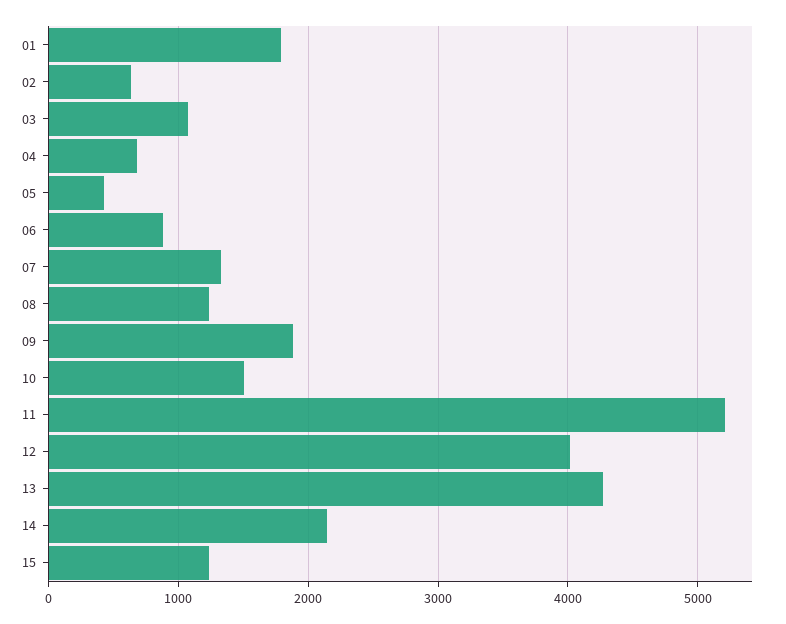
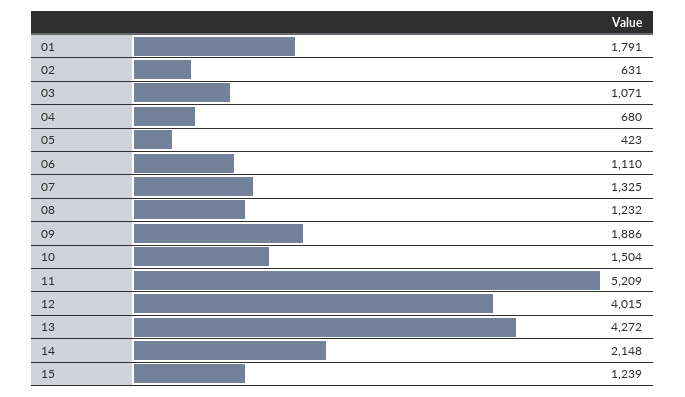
  {
    "01": 1791,
    "02": 631,
    "03": 1071,
    "04": 680,
    "05": 423,
-   "06": 900,
+   "06": 1110,
    "07": 1325,
    "08": 1232,
    "09": 1886,
    "10": 1504,
    "11": 5209,
    "12": 4015,
    "13": 4272,
    "14": 2148,
    "15": 1239
  }

